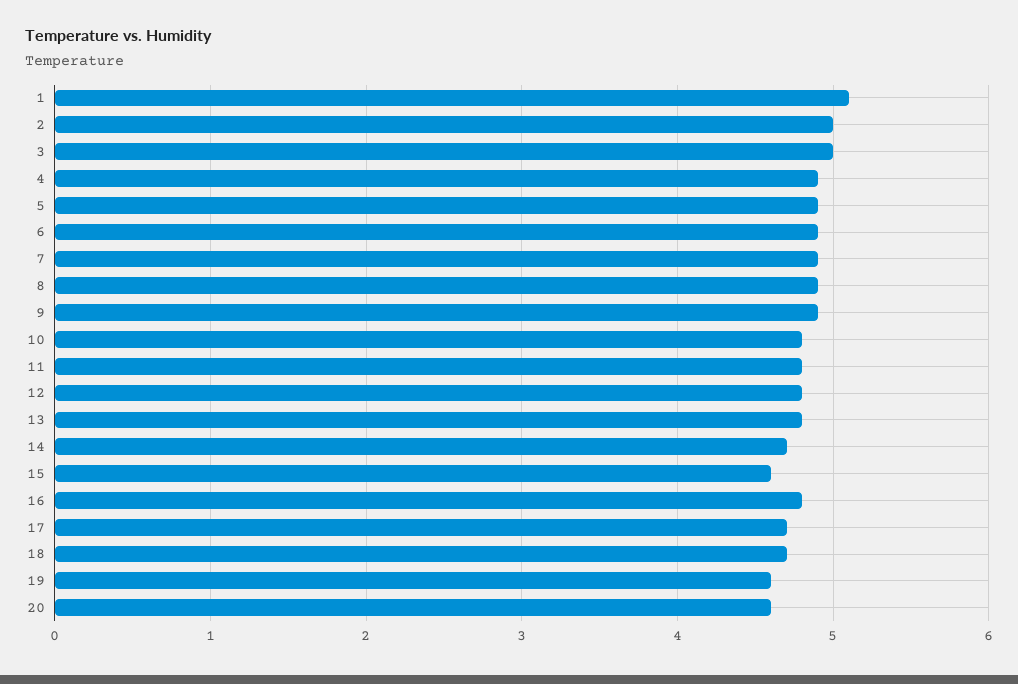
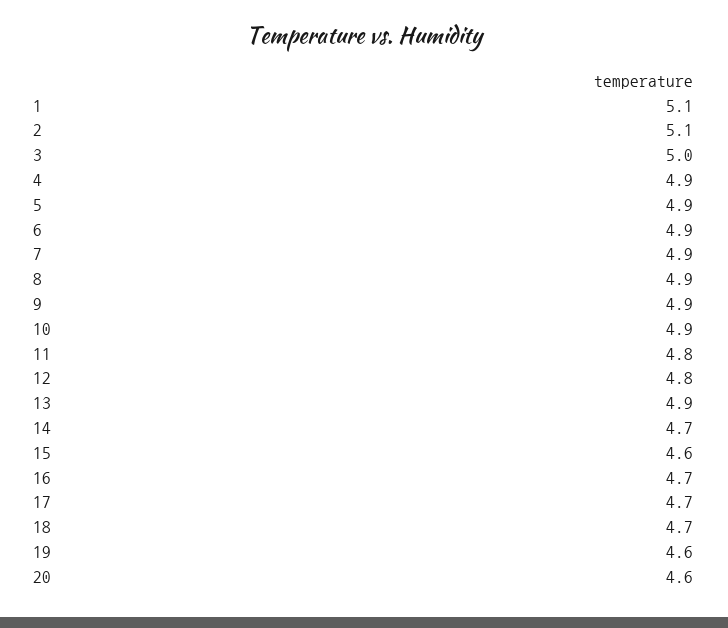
  {
    "1": 5.1,
-   "2": 5,
+   "2": 5.1,
    "3": 5,
    "4": 4.9,
    "5": 4.9,
    "6": 4.9,
    "7": 4.9,
    "8": 4.9,
    "9": 4.9,
-   "10": 4.8,
+   "10": 4.9,
    "11": 4.8,
    "12": 4.8,
-   "13": 4.8,
+   "13": 4.9,
    "14": 4.7,
    "15": 4.6,
-   "16": 4.8,
+   "16": 4.7,
    "17": 4.7,
    "18": 4.7,
    "19": 4.6,
    "20": 4.6
  }

